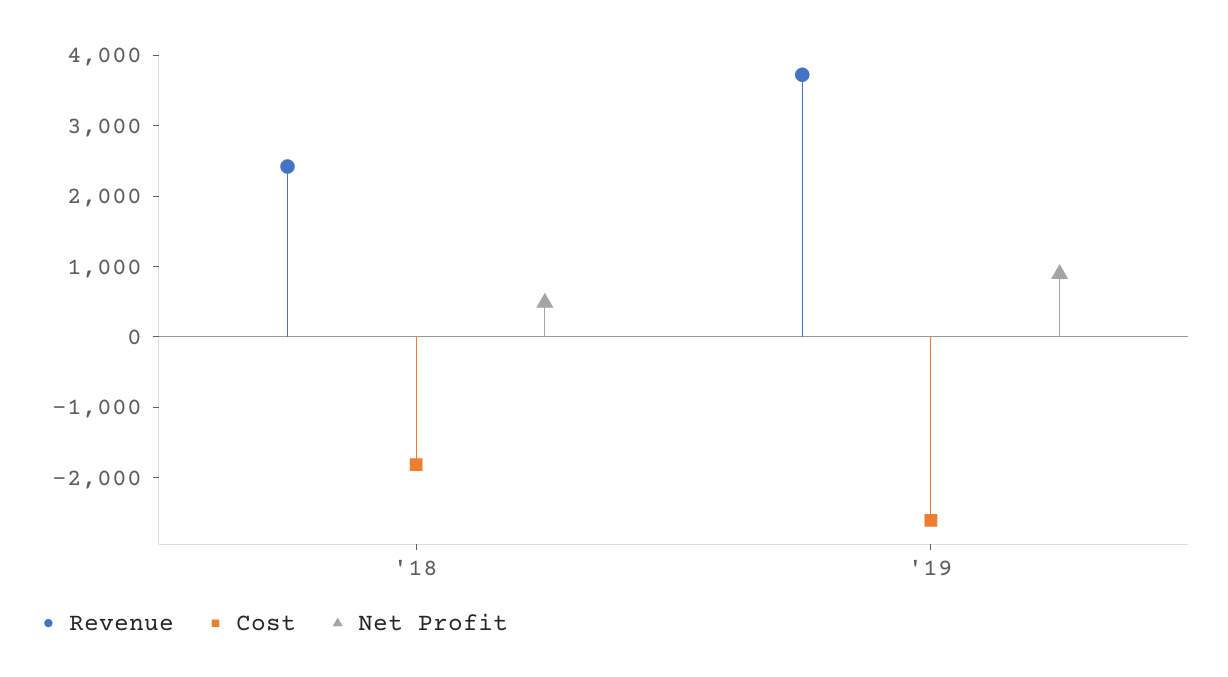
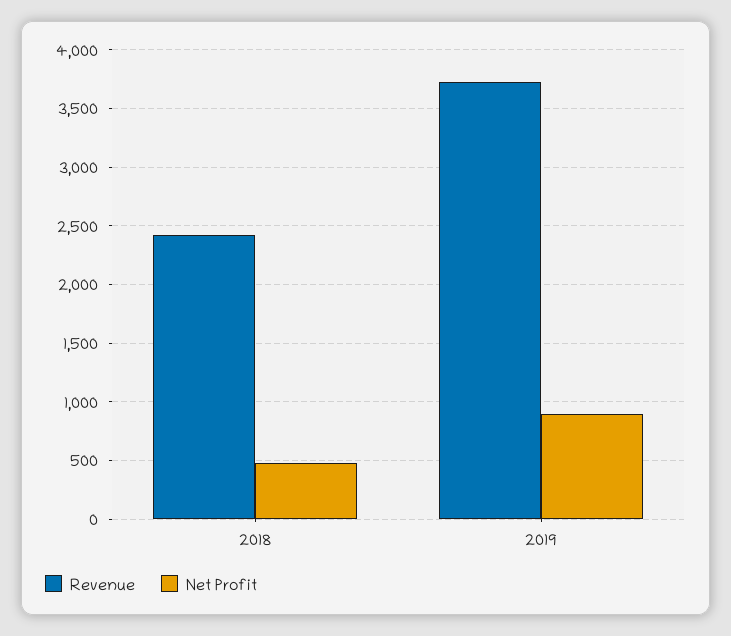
  {
    "Revenue": {
      "'18": 2400,
      "'19": 3700
    },
-   "Cost": {
-     "'18": -1800,
-     "'19": -2600
-   },
    "Net Profit": {
      "'18": 500,
      "'19": 900
    }
  }

